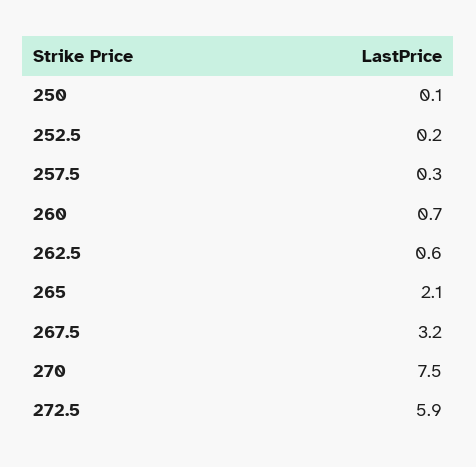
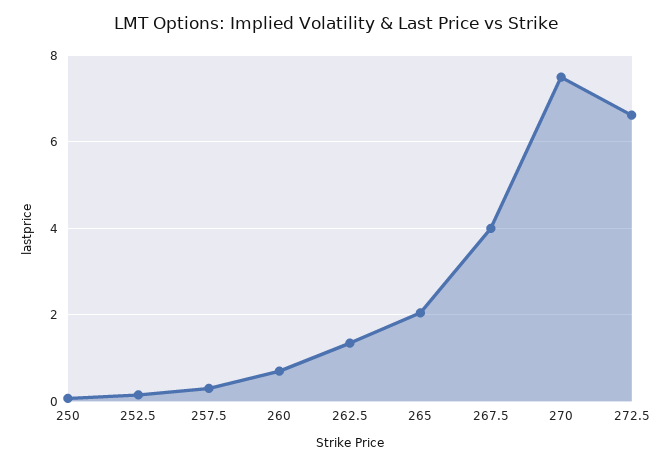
  {
    "250": 0.1,
    "252.5": 0.2,
    "257.5": 0.3,
    "260": 0.7,
-   "262.5": 0.6,
+   "262.5": 1.4,
    "265": 2.1,
-   "267.5": 3.2,
+   "267.5": 4,
    "270": 7.5,
-   "272.5": 5.9
+   "272.5": 6.6
  }

